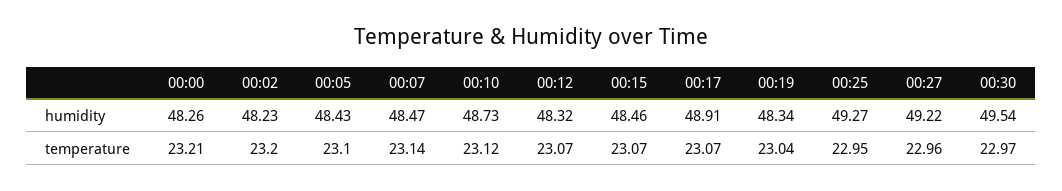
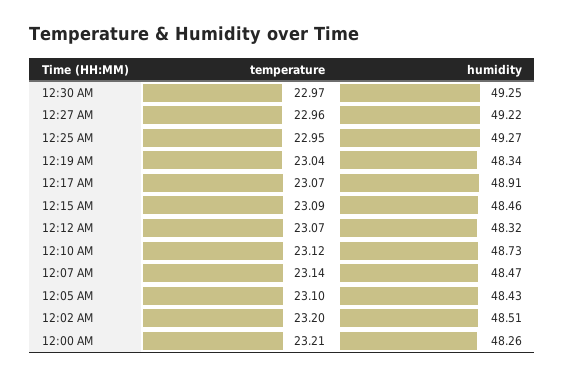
  {
    "00:00": {
      "humidity": 48.26,
      "temperature": 23.21
    },
    "00:02": {
-     "humidity": 48.23,
+     "humidity": 48.51,
      "temperature": 23.2
    },
    "00:05": {
      "humidity": 48.43,
      "temperature": 23.1
    },
    "00:07": {
      "humidity": 48.47,
      "temperature": 23.14
    },
    "00:10": {
      "humidity": 48.73,
      "temperature": 23.12
    },
    "00:12": {
      "humidity": 48.32,
      "temperature": 23.07
    },
    "00:15": {
      "humidity": 48.46,
-     "temperature": 23.07
+     "temperature": 23.09
    },
    "00:17": {
      "humidity": 48.91,
      "temperature": 23.07
    },
    "00:19": {
      "humidity": 48.34,
      "temperature": 23.04
    },
    "00:25": {
      "humidity": 49.27,
      "temperature": 22.95
    },
    "00:27": {
      "humidity": 49.22,
      "temperature": 22.96
    },
    "00:30": {
-     "humidity": 49.54,
+     "humidity": 49.25,
      "temperature": 22.97
    }
  }

